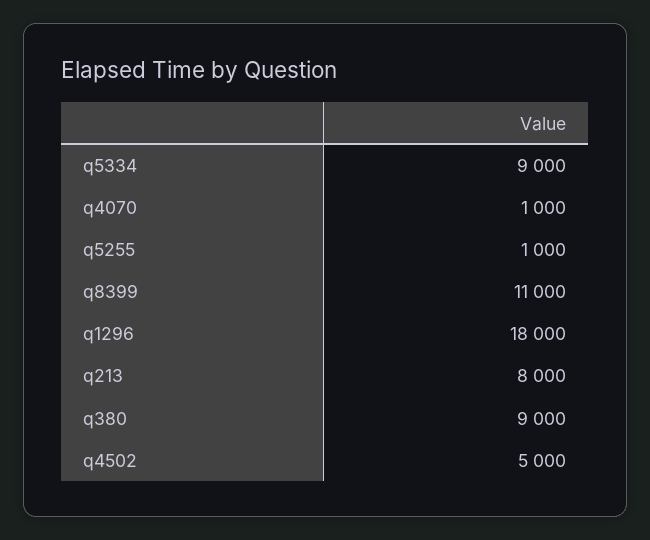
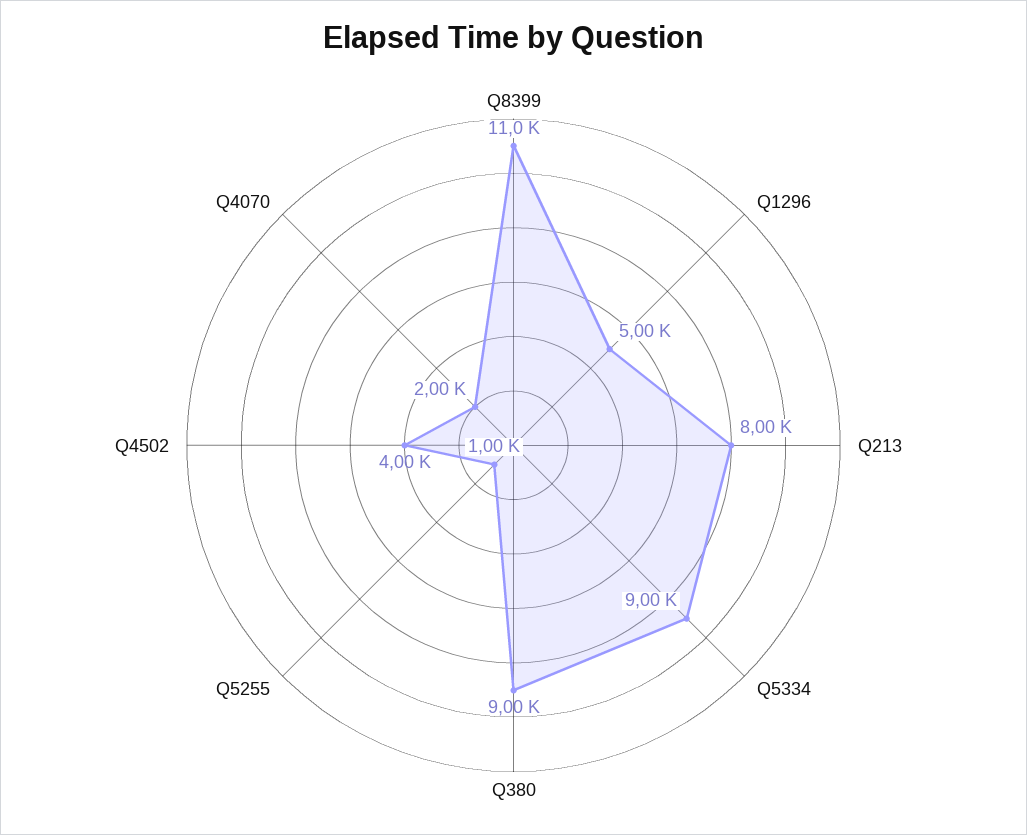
  {
    "q5334": 9000,
-   "q4070": 1000,
+   "q4070": 2000,
    "q5255": 1000,
    "q8399": 11000,
-   "q1296": 18000,
+   "q1296": 5000,
    "q213": 8000,
    "q380": 9000,
-   "q4502": 5000
+   "q4502": 4000
  }

